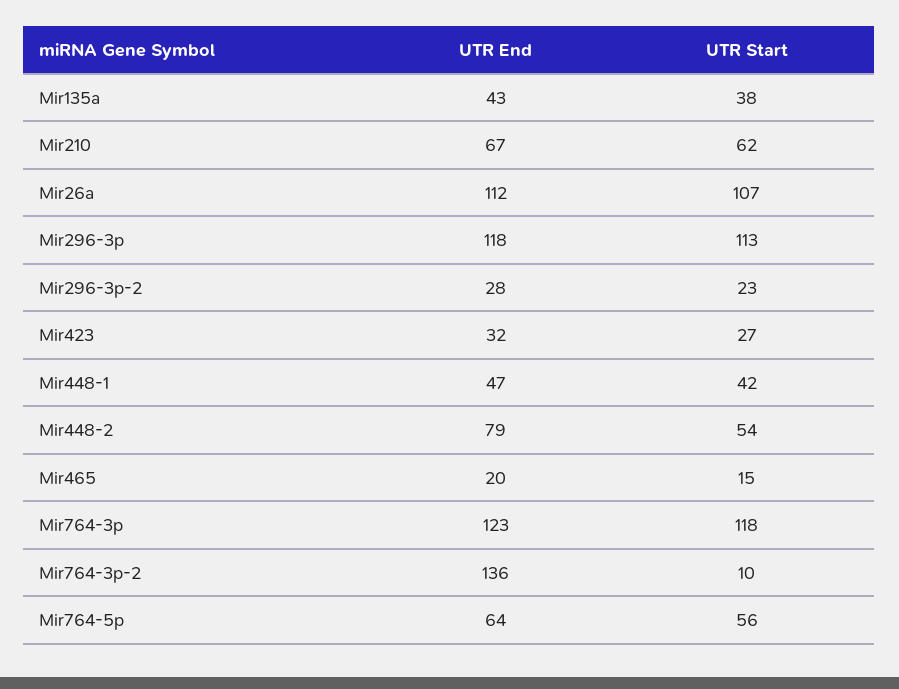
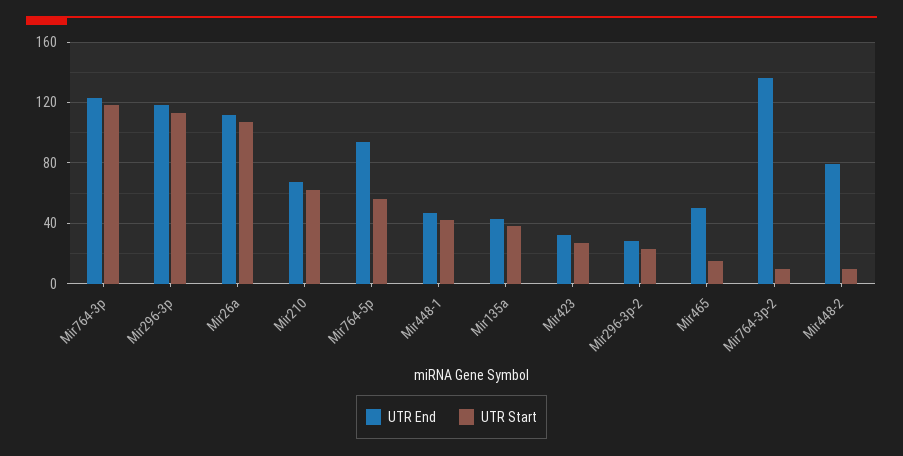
  {
    "UTR End": {
      "Mir135a": 43,
      "Mir210": 67,
      "Mir26a": 112,
      "Mir296-3p": 118,
      "Mir296-3p-2": 28,
      "Mir423": 32,
      "Mir448-1": 47,
      "Mir448-2": 79,
-     "Mir465": 20,
+     "Mir465": 50,
      "Mir764-3p": 123,
      "Mir764-3p-2": 136,
-     "Mir764-5p": 64
+     "Mir764-5p": 95
    },
    "UTR Start": {
      "Mir135a": 38,
      "Mir210": 62,
      "Mir26a": 107,
      "Mir296-3p": 113,
      "Mir296-3p-2": 23,
      "Mir423": 27,
      "Mir448-1": 42,
-     "Mir448-2": 54,
+     "Mir448-2": 10,
      "Mir465": 15,
      "Mir764-3p": 118,
      "Mir764-3p-2": 10,
      "Mir764-5p": 56
    }
  }

